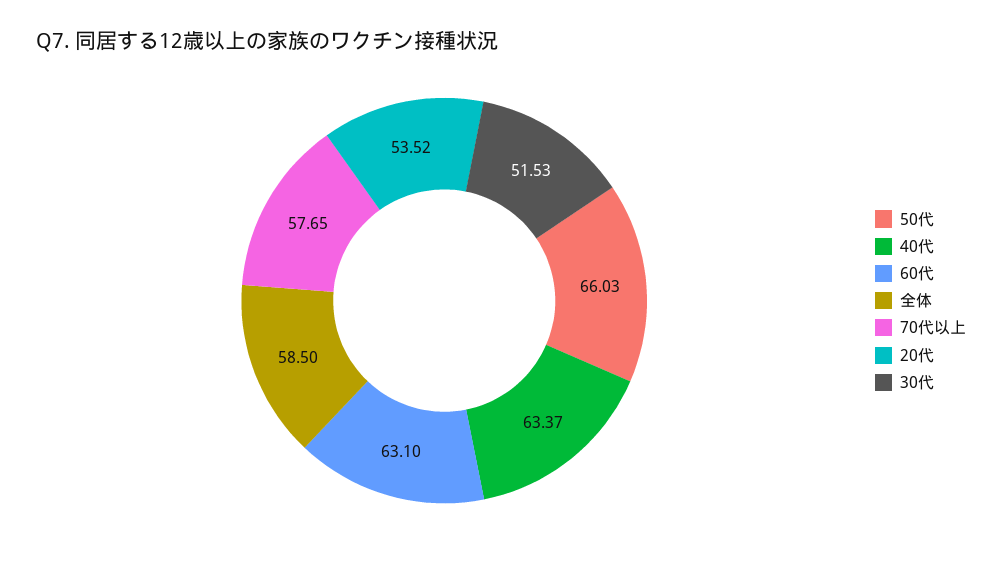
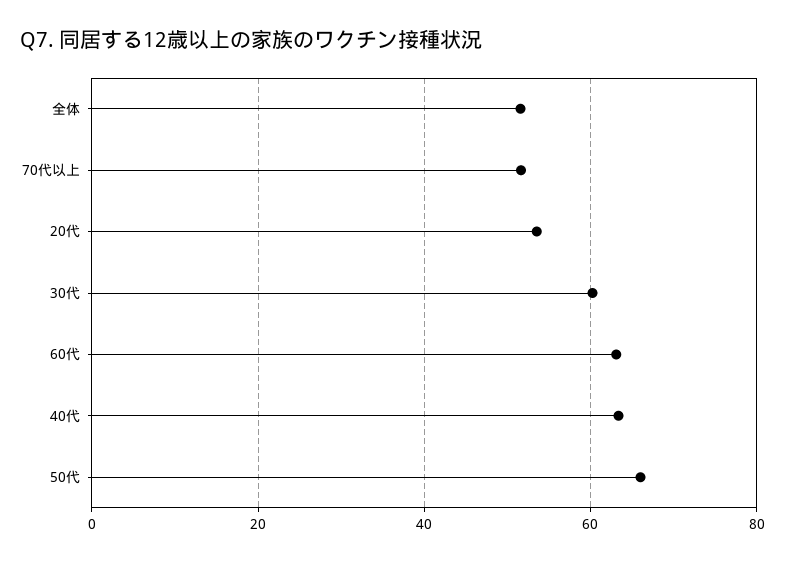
  {
    "50代": 66.03,
    "40代": 63.37,
    "60代": 63.1,
-   "全体": 58.5,
+   "全体": 52,
-   "70代以上": 57.65,
+   "70代以上": 52,
    "20代": 53.52,
-   "30代": 51.53
+   "30代": 60
  }

